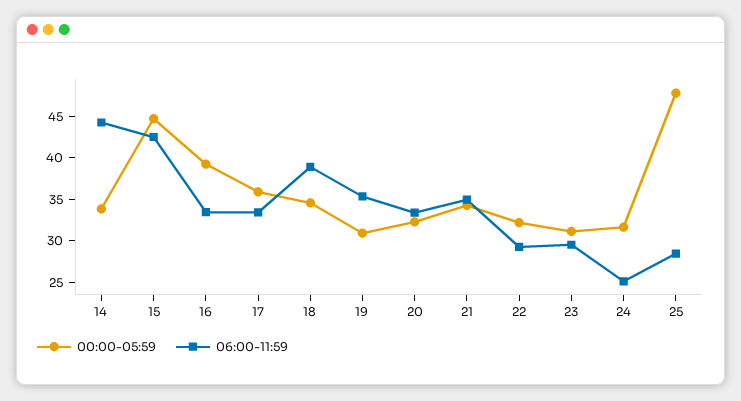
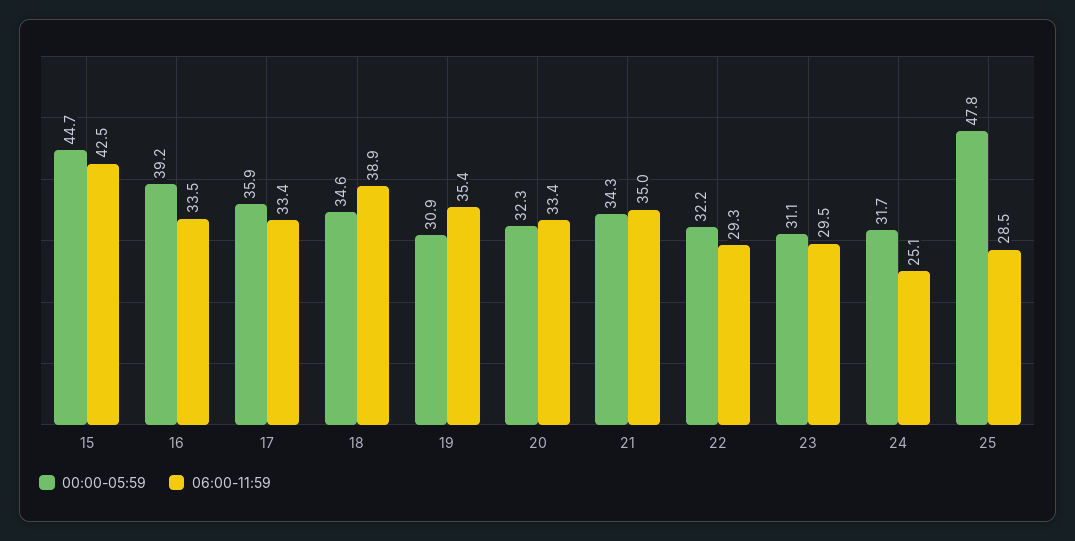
  {
    "00:00-05:59": {
-     "14": 34,
      "15": 44.7,
      "16": 39.2,
      "17": 35.9,
      "18": 34.6,
      "19": 30.9,
      "20": 32.3,
      "21": 34.3,
      "22": 32.2,
      "23": 31.1,
      "24": 31.7,
      "25": 47.8
    },
    "06:00-11:59": {
-     "14": 44,
      "15": 42.5,
      "16": 33.5,
      "17": 33.4,
      "18": 38.9,
      "19": 35.4,
      "20": 33.4,
      "21": 35,
      "22": 29.3,
      "23": 29.5,
      "24": 25.1,
      "25": 28.5
    }
  }

